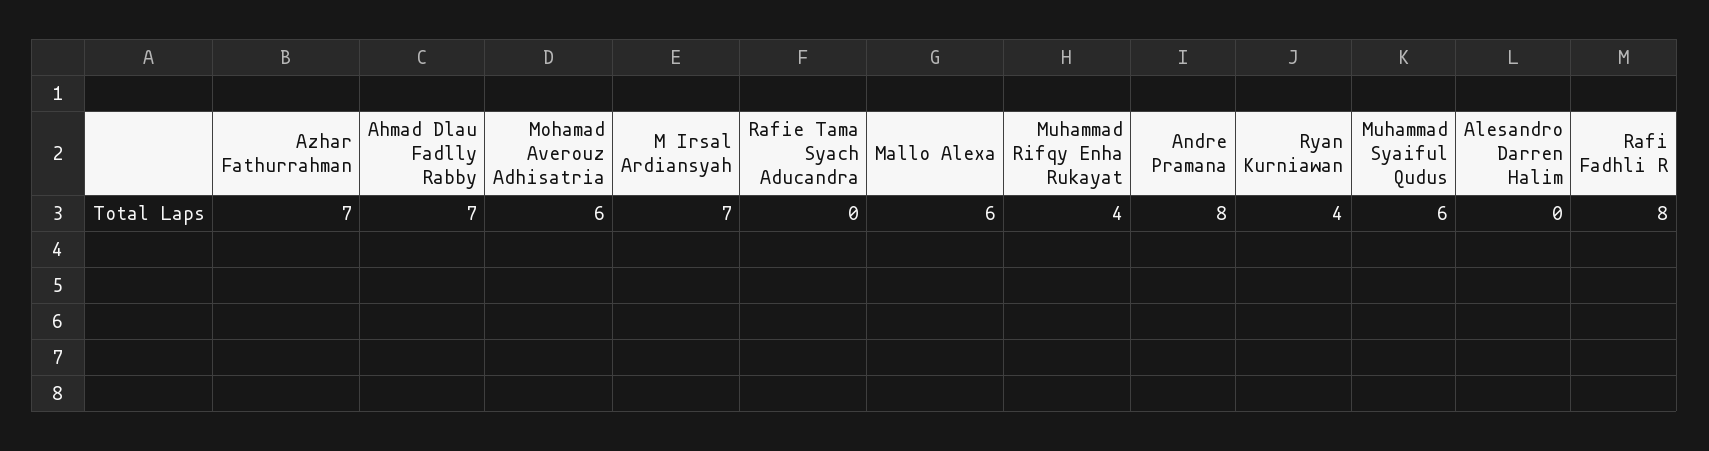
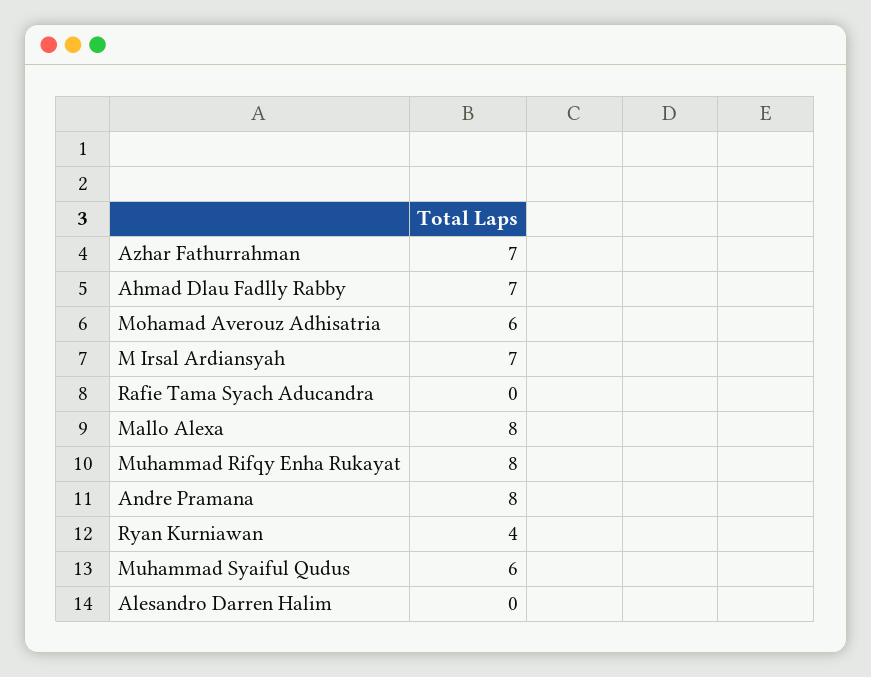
  {
    "Azhar Fathurrahman": 7,
    "Ahmad Dlau Fadlly Rabby": 7,
    "Mohamad Averouz Adhisatria": 6,
    "M Irsal Ardiansyah": 7,
    "Rafie Tama Syach Aducandra": 0,
-   "Mallo Alexa": 6,
+   "Mallo Alexa": 8,
-   "Muhammad Rifqy Enha Rukayat": 4,
+   "Muhammad Rifqy Enha Rukayat": 8,
    "Andre Pramana": 8,
    "Ryan Kurniawan": 4,
    "Muhammad Syaiful Qudus": 6,
-   "Alesandro Darren Halim": 0,
+   "Alesandro Darren Halim": 0
-   "Rafi Fadhli R": 8
  }

